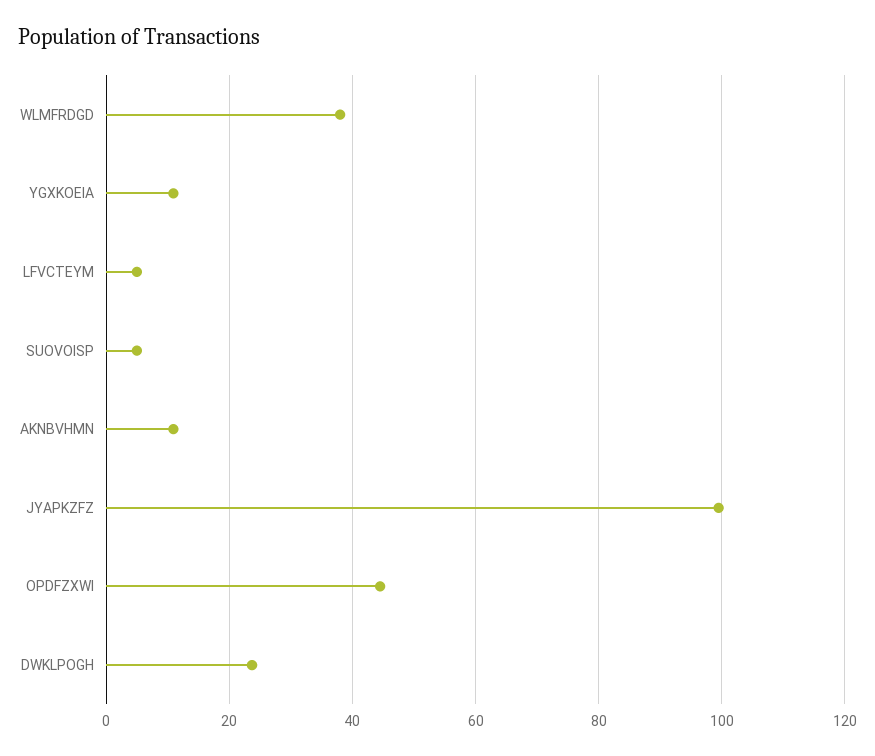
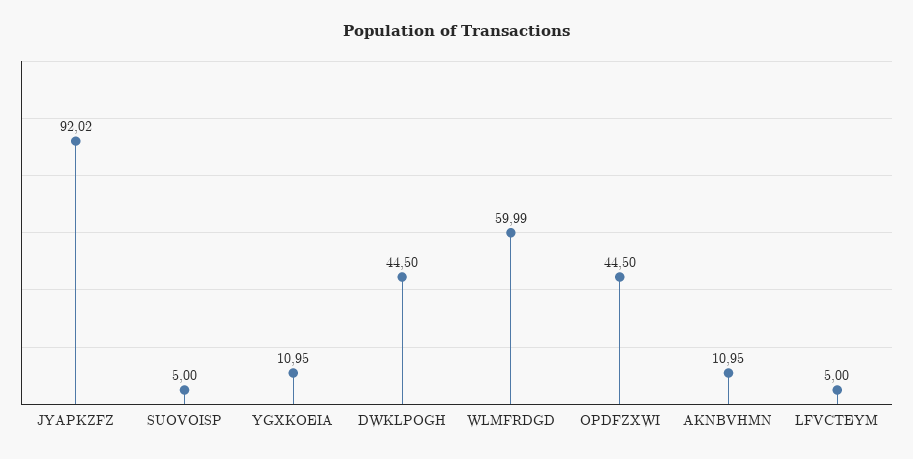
  {
-   "WLMFRDGD": 38,
+   "WLMFRDGD": 59.99,
    "YGXKOEIA": 10.95,
    "LFVCTEYM": 5,
    "SUOVOISP": 5,
    "AKNBVHMN": 10.95,
-   "JYAPKZFZ": 100,
+   "JYAPKZFZ": 92.02,
    "OPDFZXWI": 44.5,
-   "DWKLPOGH": 24
+   "DWKLPOGH": 44.5
  }

